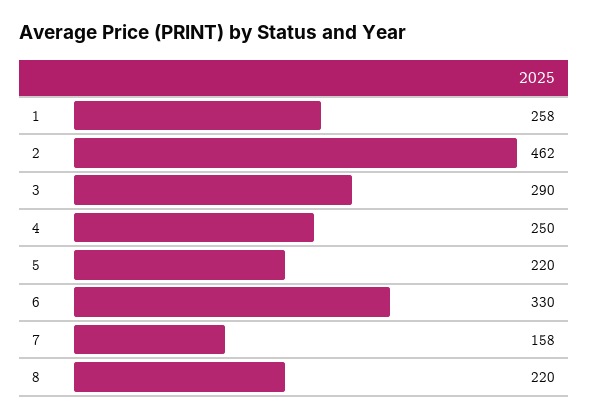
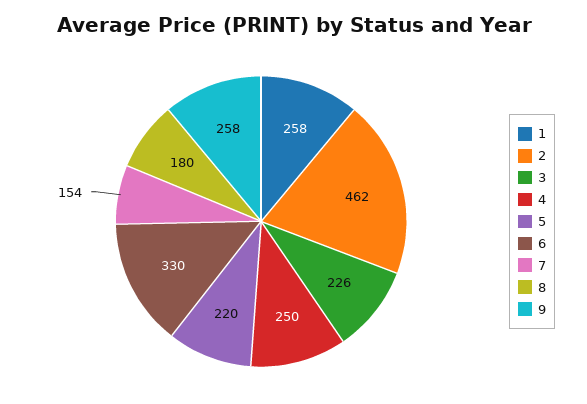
  {
    "1": 258,
    "2": 462,
-   "3": 290,
+   "3": 226,
    "4": 250,
    "5": 220,
    "6": 330,
-   "7": 158,
+   "7": 154,
-   "8": 220
+   "8": 180,
+   "9": 258
  }

